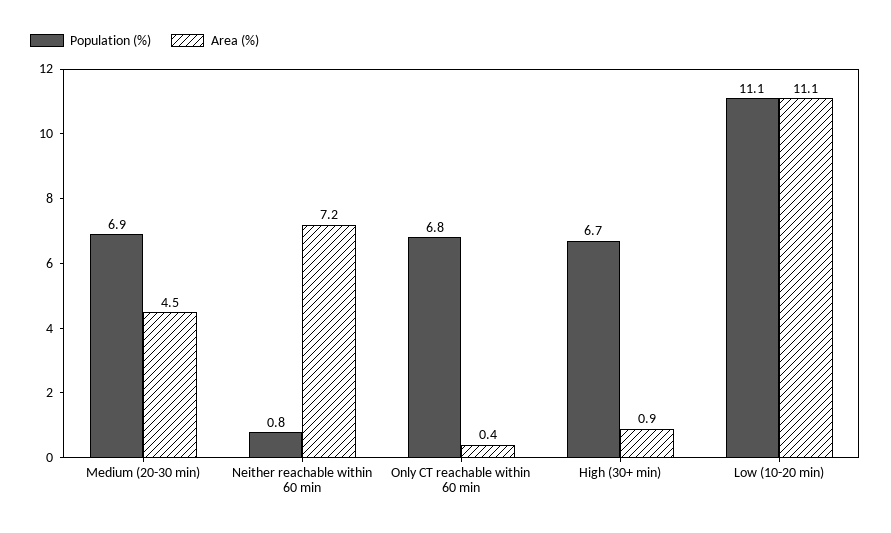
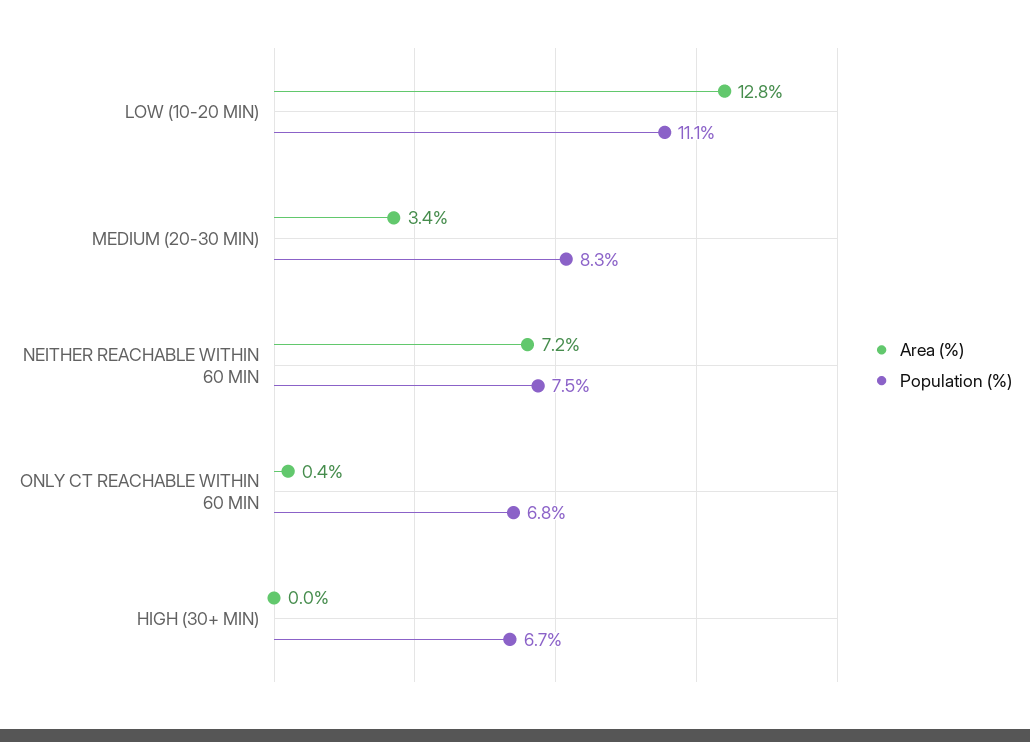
  {
    "Population (%)": {
-     "Medium (20-30 min)": 6.9,
+     "Medium (20-30 min)": 8.3,
-     "Neither reachable within 60 min": 0.8,
+     "Neither reachable within 60 min": 7.5,
      "Only CT reachable within 60 min": 6.8,
      "High (30+ min)": 6.7,
      "Low (10-20 min)": 11.1
    },
    "Area (%)": {
-     "Medium (20-30 min)": 4.5,
+     "Medium (20-30 min)": 3.4,
      "Neither reachable within 60 min": 7.2,
      "Only CT reachable within 60 min": 0.4,
-     "High (30+ min)": 0.9,
+     "High (30+ min)": 0,
-     "Low (10-20 min)": 11.1
+     "Low (10-20 min)": 12.8
    }
  }

